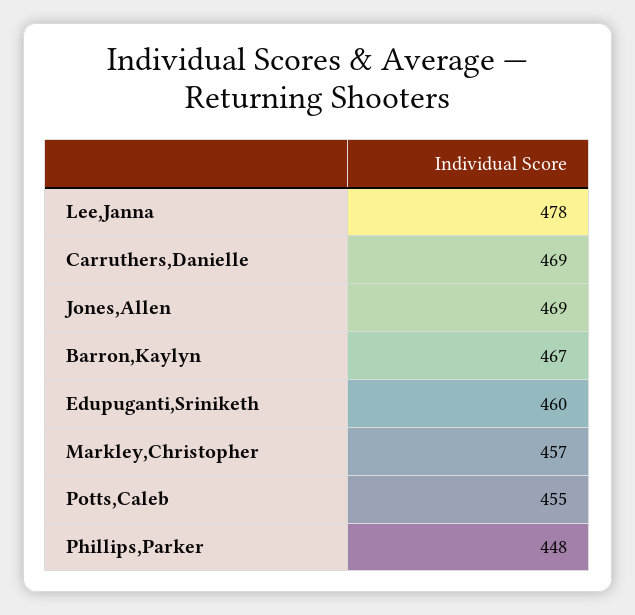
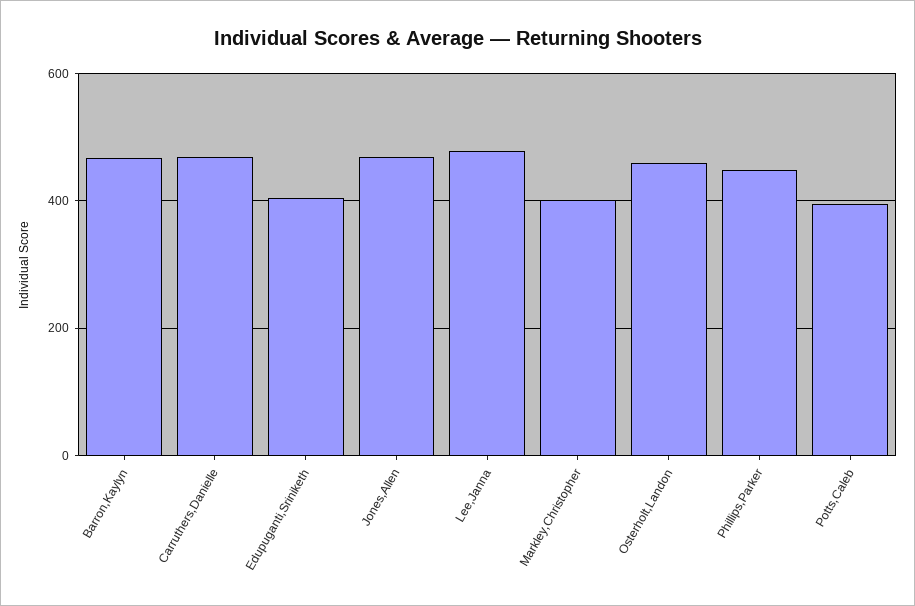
  {
    "Lee,Janna": 478,
    "Carruthers,Danielle": 469,
    "Jones,Allen": 469,
    "Barron,Kaylyn": 467,
-   "Edupuganti,Sriniketh": 460,
+   "Edupuganti,Sriniketh": 400,
-   "Markley,Christopher": 457,
+   "Markley,Christopher": 400,
-   "Potts,Caleb": 455,
+   "Potts,Caleb": 400,
-   "Phillips,Parker": 448
+   "Phillips,Parker": 448,
+   "Osterholt,Landon": 460
  }

